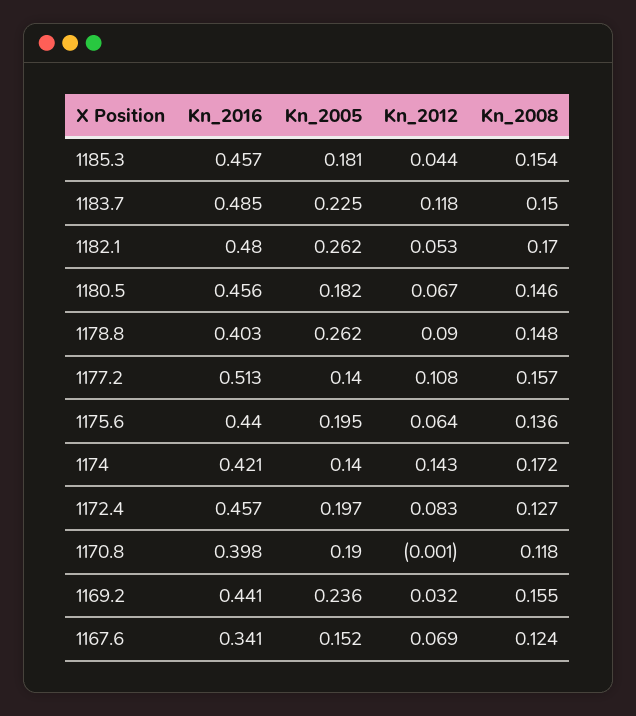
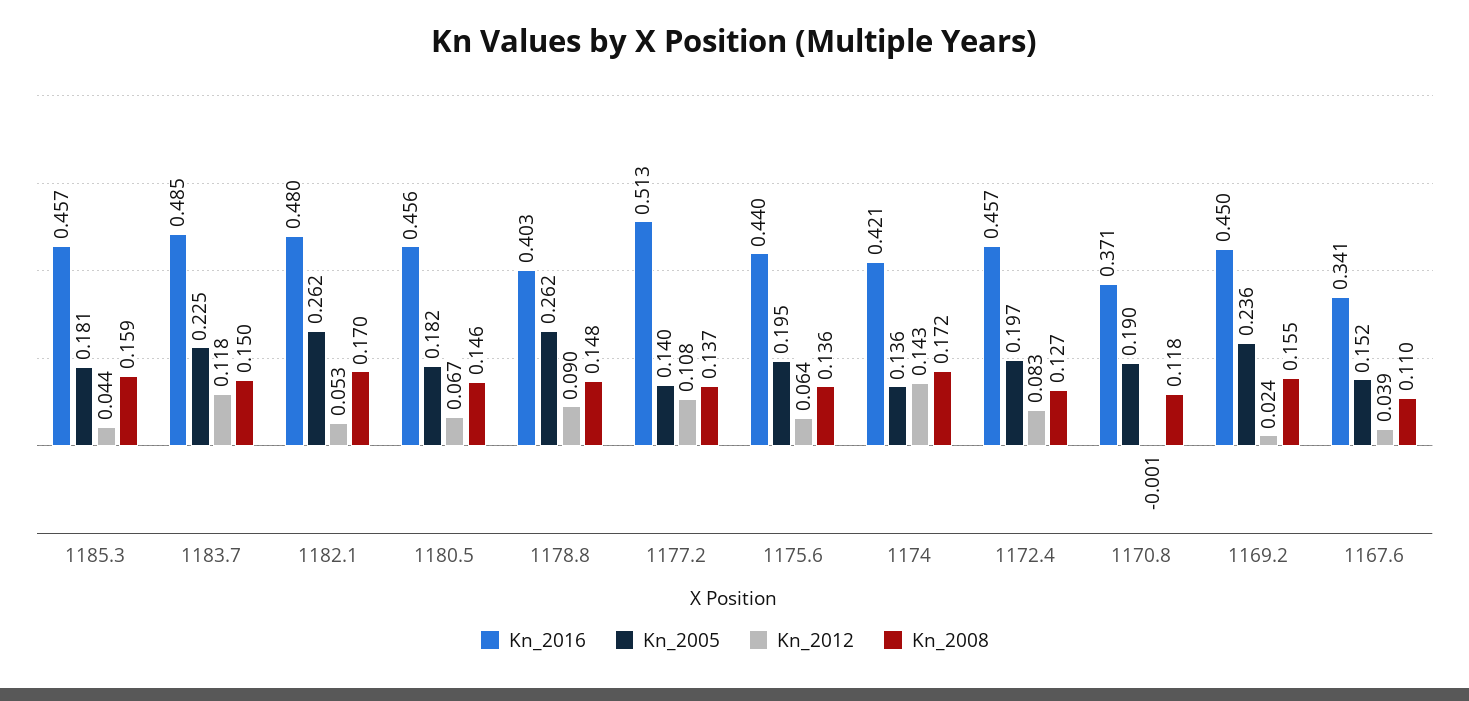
  {
    "Kn_2016": {
      "1185.3": 0.457,
      "1183.7": 0.485,
      "1182.1": 0.48,
      "1180.5": 0.456,
      "1178.8": 0.403,
      "1177.2": 0.513,
      "1175.6": 0.44,
      "1174": 0.421,
      "1172.4": 0.457,
-     "1170.8": 0.398,
+     "1170.8": 0.371,
-     "1169.2": 0.441,
+     "1169.2": 0.45,
      "1167.6": 0.341
    },
    "Kn_2005": {
      "1185.3": 0.181,
      "1183.7": 0.225,
      "1182.1": 0.262,
      "1180.5": 0.182,
      "1178.8": 0.262,
      "1177.2": 0.14,
      "1175.6": 0.195,
-     "1174": 0.14,
+     "1174": 0.136,
      "1172.4": 0.197,
      "1170.8": 0.19,
      "1169.2": 0.236,
      "1167.6": 0.152
    },
    "Kn_2012": {
      "1185.3": 0.044,
      "1183.7": 0.118,
      "1182.1": 0.053,
      "1180.5": 0.067,
      "1178.8": 0.09,
      "1177.2": 0.108,
      "1175.6": 0.064,
      "1174": 0.143,
      "1172.4": 0.083,
      "1170.8": -0.001,
-     "1169.2": 0.032,
+     "1169.2": 0.024,
-     "1167.6": 0.069
+     "1167.6": 0.039
    },
    "Kn_2008": {
-     "1185.3": 0.154,
+     "1185.3": 0.159,
      "1183.7": 0.15,
      "1182.1": 0.17,
      "1180.5": 0.146,
      "1178.8": 0.148,
-     "1177.2": 0.157,
+     "1177.2": 0.137,
      "1175.6": 0.136,
      "1174": 0.172,
      "1172.4": 0.127,
      "1170.8": 0.118,
      "1169.2": 0.155,
-     "1167.6": 0.124
+     "1167.6": 0.11
    }
  }

